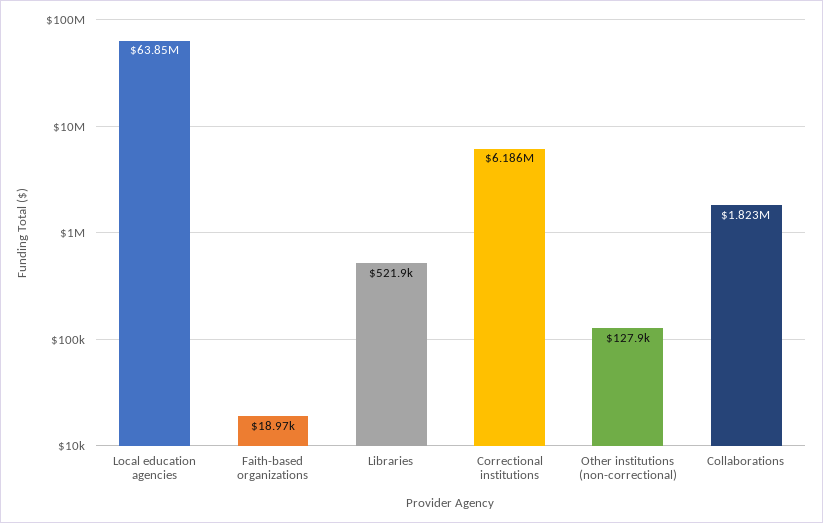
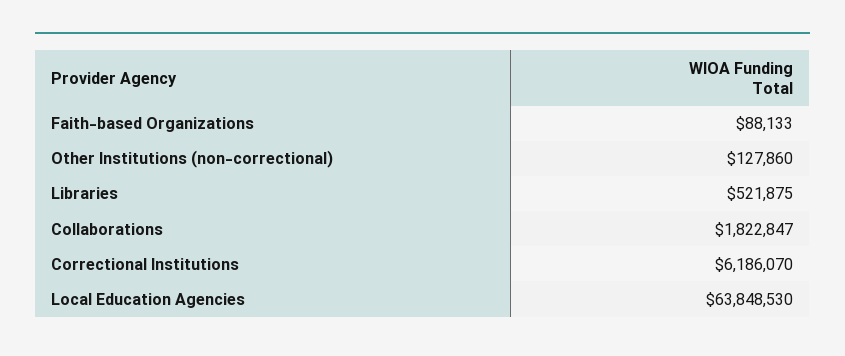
  {
    "Local education agencies": 63848530,
-   "Faith-based organizations": 18970,
+   "Faith-based organizations": 88133,
    "Libraries": 521875,
    "Correctional institutions": 6186070,
    "Other institutions (non-correctional)": 127860,
    "Collaborations": 1822847
  }

